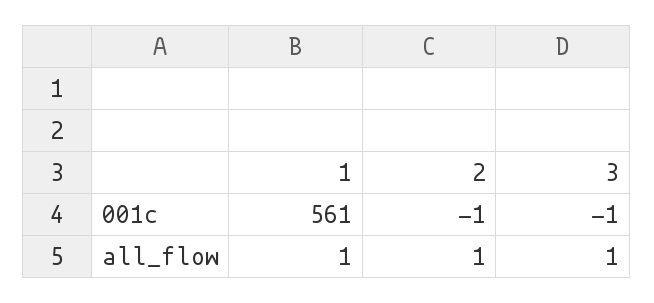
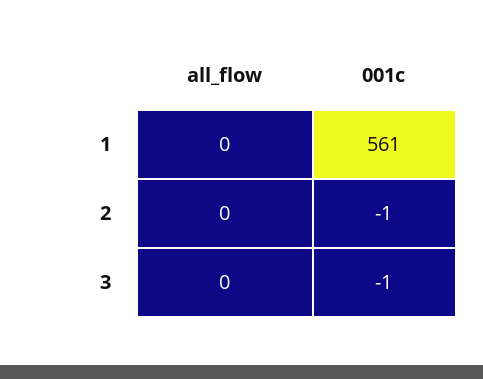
  {
    "1": {
      "001c": 561,
-     "all_flow": 1
+     "all_flow": 0
    },
    "2": {
      "001c": -1,
-     "all_flow": 1
+     "all_flow": 0
    },
    "3": {
      "001c": -1,
-     "all_flow": 1
+     "all_flow": 0
    }
  }

